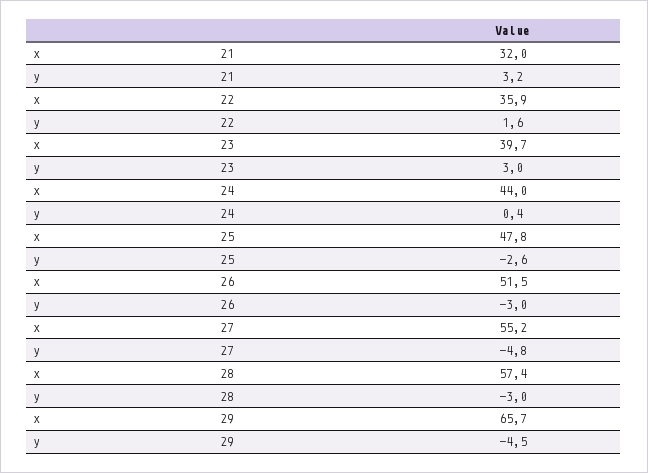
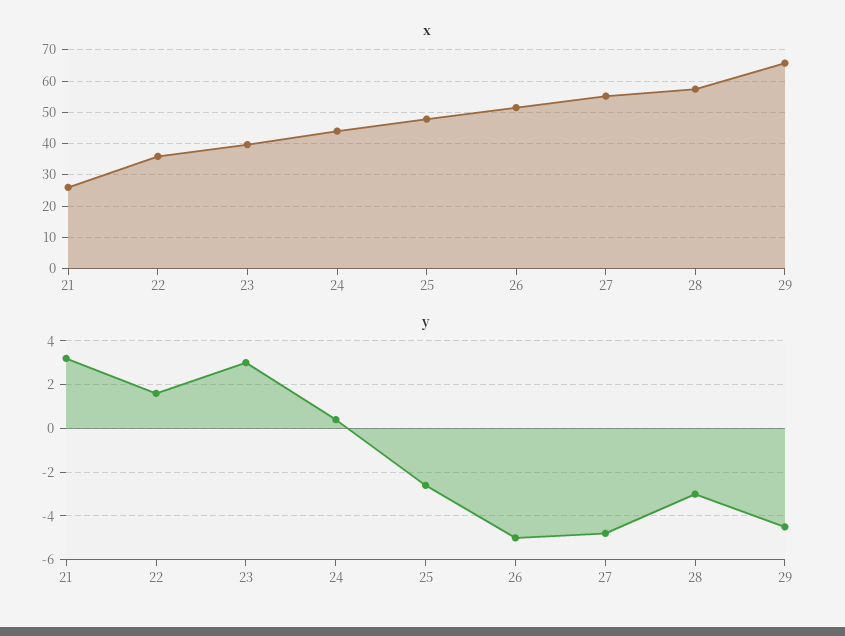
  {
    "x": {
-     "21": 32,
+     "21": 26,
      "22": 35.9,
      "23": 39.7,
      "24": 44,
      "25": 47.8,
      "26": 51.5,
      "27": 55.2,
      "28": 57.4,
      "29": 65.7
    },
    "y": {
      "21": 3.2,
      "22": 1.6,
      "23": 3,
      "24": 0.4,
      "25": -2.6,
-     "26": -3,
+     "26": -5,
      "27": -4.8,
      "28": -3,
      "29": -4.5
    }
  }

